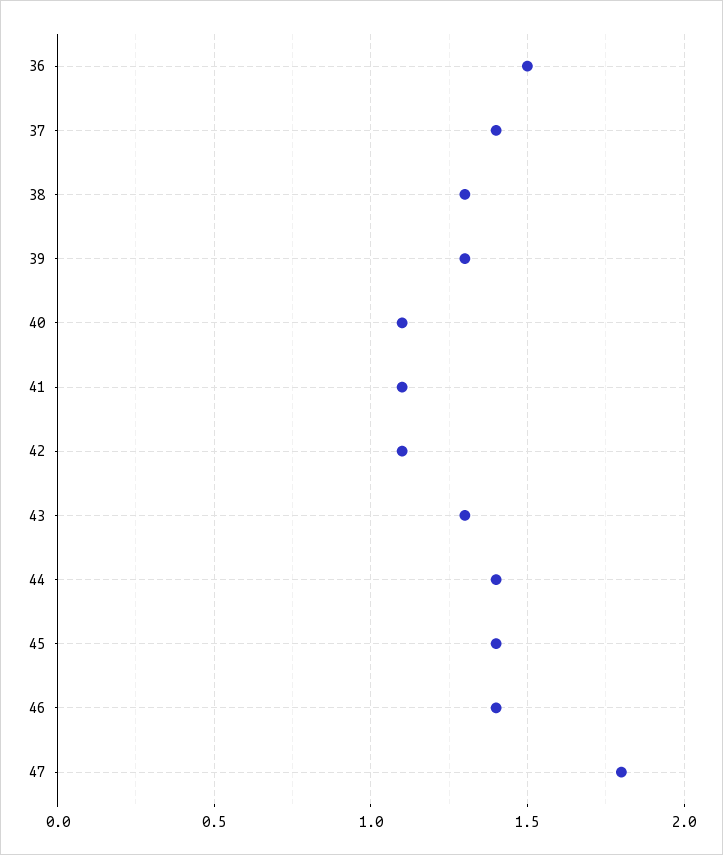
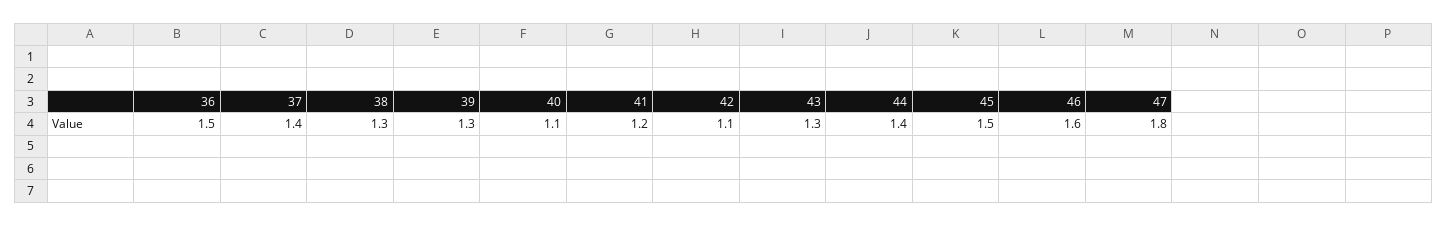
  {
    "36": 1.5,
    "37": 1.4,
    "38": 1.3,
    "39": 1.3,
    "40": 1.1,
-   "41": 1.1,
+   "41": 1.2,
    "42": 1.1,
    "43": 1.3,
    "44": 1.4,
-   "45": 1.4,
+   "45": 1.5,
-   "46": 1.4,
+   "46": 1.6,
    "47": 1.8
  }

